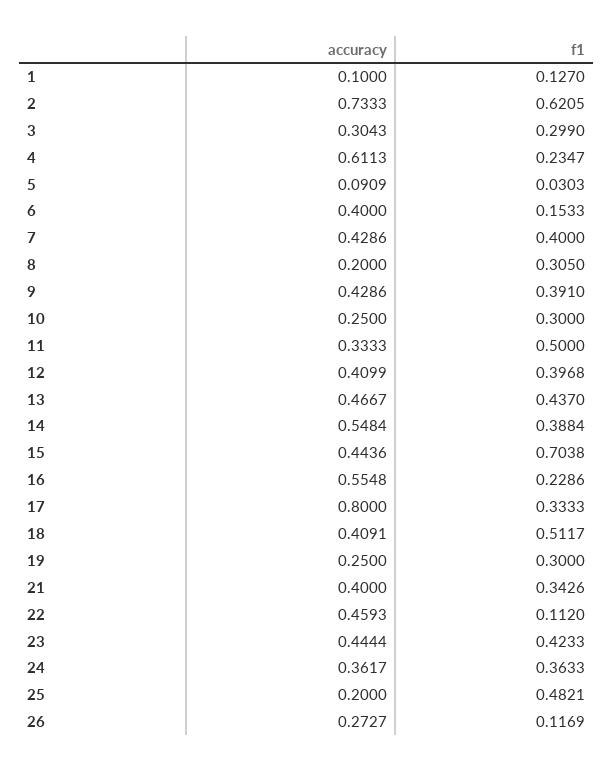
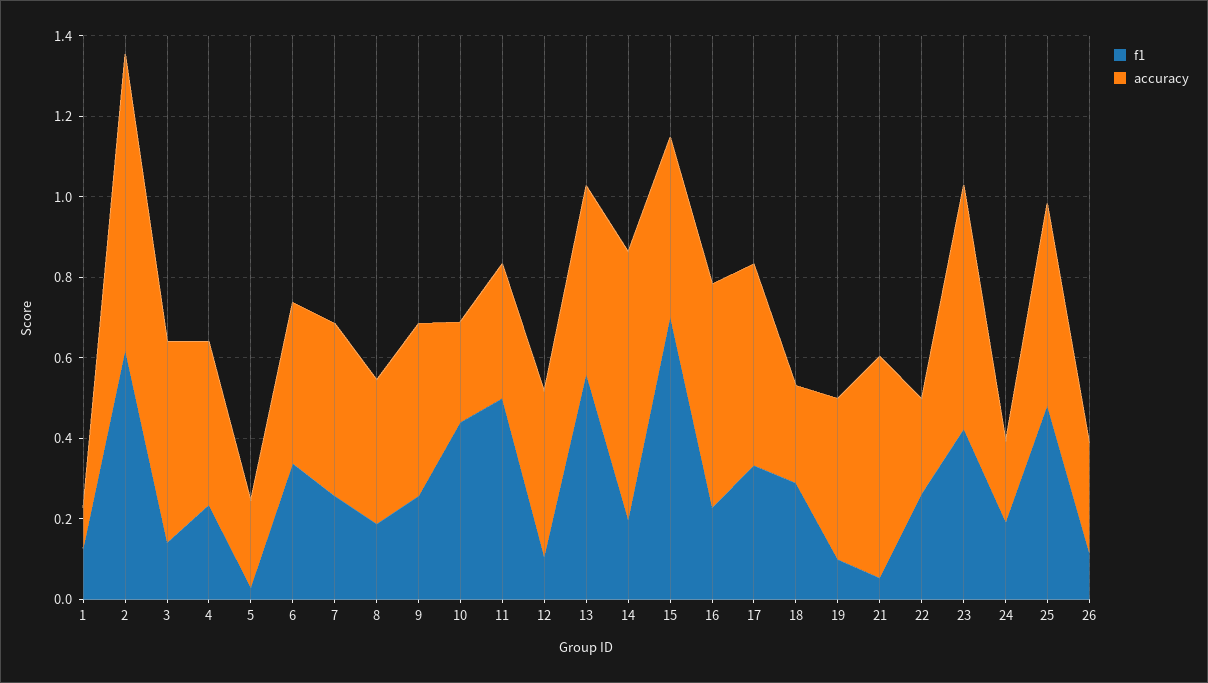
  {
    "accuracy": {
      "1": 0.1,
      "2": 0.7333,
-     "3": 0.3043,
+     "3": 0.5,
-     "4": 0.6113,
+     "4": 0.4,
-     "5": 0.0909,
+     "5": 0.2,
      "6": 0.4,
      "7": 0.4286,
-     "8": 0.2,
+     "8": 0.35,
      "9": 0.4286,
      "10": 0.25,
      "11": 0.3333,
      "12": 0.4099,
      "13": 0.4667,
-     "14": 0.5484,
+     "14": 0.65,
      "15": 0.4436,
      "16": 0.5548,
-     "17": 0.8,
+     "17": 0.5,
-     "18": 0.4091,
+     "18": 0.25,
-     "19": 0.25,
+     "19": 0.4,
-     "21": 0.4,
+     "21": 0.55,
-     "22": 0.4593,
+     "22": 0.25,
-     "23": 0.4444,
+     "23": 0.6,
-     "24": 0.3617,
+     "24": 0.2,
-     "25": 0.2,
+     "25": 0.5,
      "26": 0.2727
    },
    "f1": {
      "1": 0.127,
      "2": 0.6205,
-     "3": 0.299,
+     "3": 0.15,
      "4": 0.2347,
      "5": 0.0303,
-     "6": 0.1533,
+     "6": 0.35,
-     "7": 0.4,
+     "7": 0.25,
-     "8": 0.305,
+     "8": 0.2,
-     "9": 0.391,
+     "9": 0.25,
-     "10": 0.3,
+     "10": 0.45,
      "11": 0.5,
-     "12": 0.3968,
+     "12": 0.1,
-     "13": 0.437,
+     "13": 0.55,
-     "14": 0.3884,
+     "14": 0.2,
      "15": 0.7038,
      "16": 0.2286,
      "17": 0.3333,
-     "18": 0.5117,
+     "18": 0.3,
-     "19": 0.3,
+     "19": 0.1,
-     "21": 0.3426,
+     "21": 0.05,
-     "22": 0.112,
+     "22": 0.25,
      "23": 0.4233,
-     "24": 0.3633,
+     "24": 0.2,
      "25": 0.4821,
      "26": 0.1169
    }
  }

